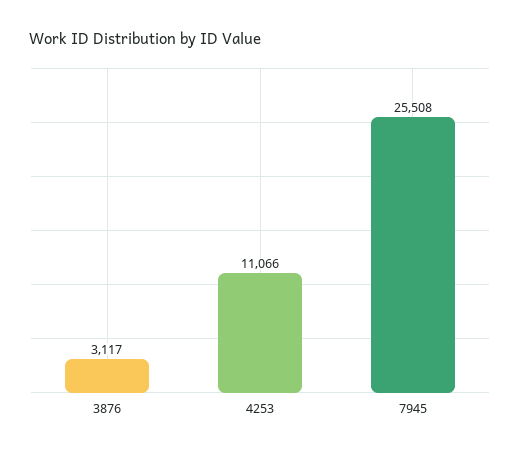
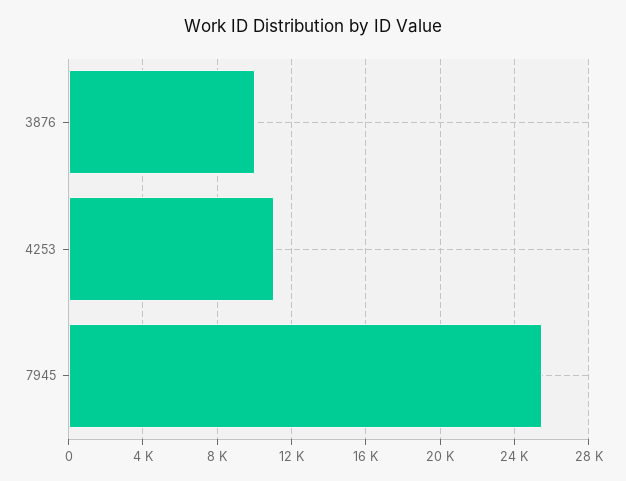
  {
-   "3876": 3117,
+   "3876": 10000,
    "4253": 11066,
    "7945": 25508
  }

